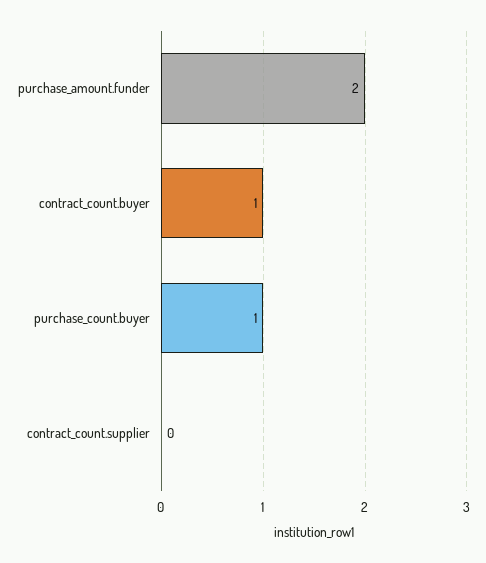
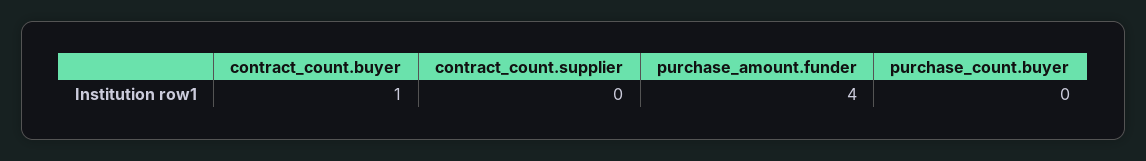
  {
-   "purchase_amount.funder": 2,
+   "purchase_amount.funder": 4,
    "contract_count.buyer": 1,
-   "purchase_count.buyer": 1,
+   "purchase_count.buyer": 0,
    "contract_count.supplier": 0
  }

